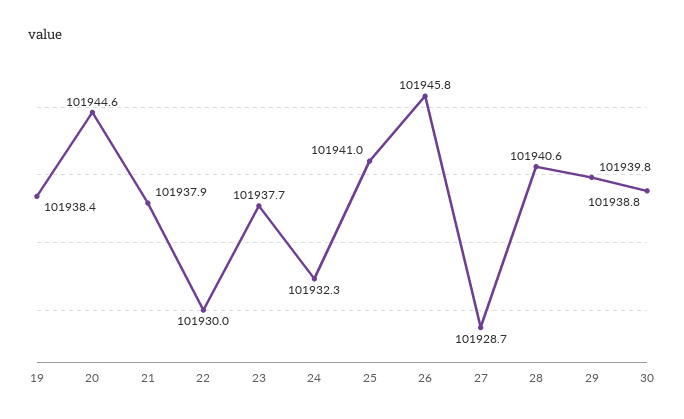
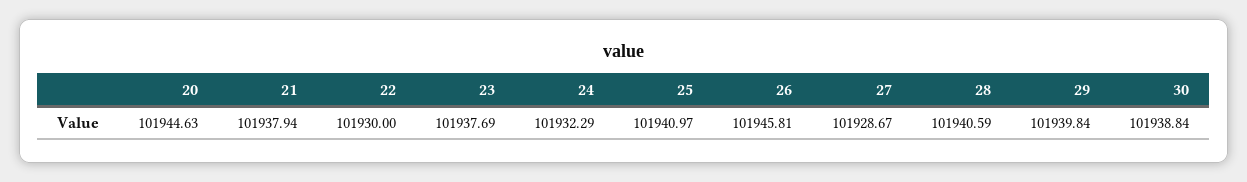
  {
-   "19": 101938.4,
    "20": 101944.63,
    "21": 101937.94,
    "22": 101930,
    "23": 101937.69,
    "24": 101932.29,
    "25": 101940.97,
    "26": 101945.81,
    "27": 101928.67,
    "28": 101940.59,
    "29": 101939.84,
    "30": 101938.84
  }

